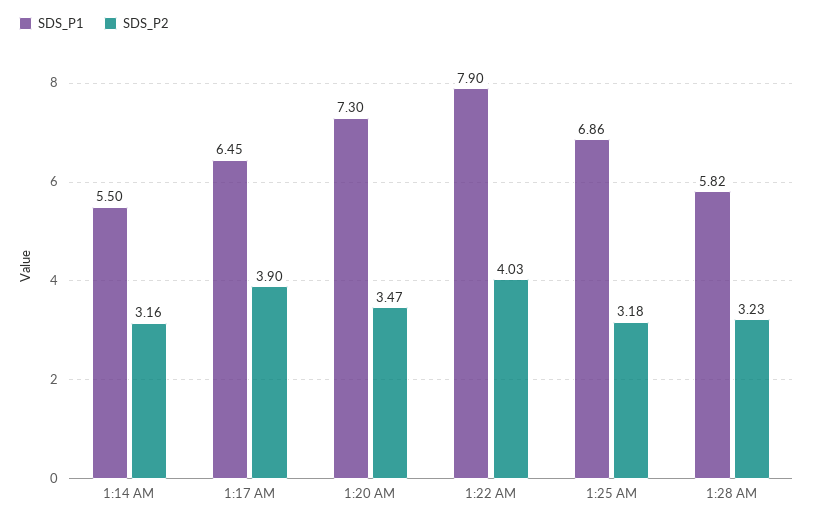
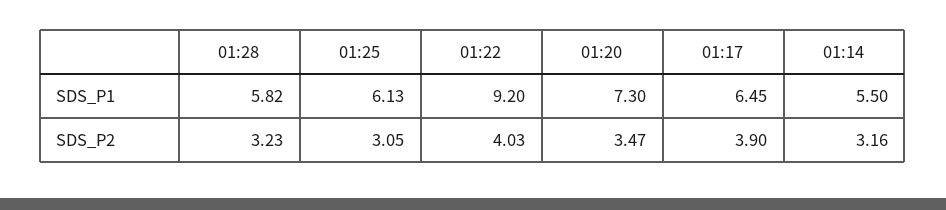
  {
    "SDS_P1": {
      "1:14 AM": 5.5,
      "1:17 AM": 6.45,
      "1:20 AM": 7.3,
-     "1:22 AM": 7.9,
+     "1:22 AM": 9.2,
-     "1:25 AM": 6.86,
+     "1:25 AM": 6.13,
      "1:28 AM": 5.82
    },
    "SDS_P2": {
      "1:14 AM": 3.16,
      "1:17 AM": 3.9,
      "1:20 AM": 3.47,
      "1:22 AM": 4.03,
-     "1:25 AM": 3.18,
+     "1:25 AM": 3.05,
      "1:28 AM": 3.23
    }
  }

